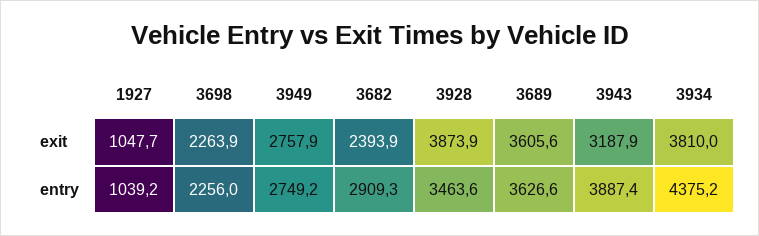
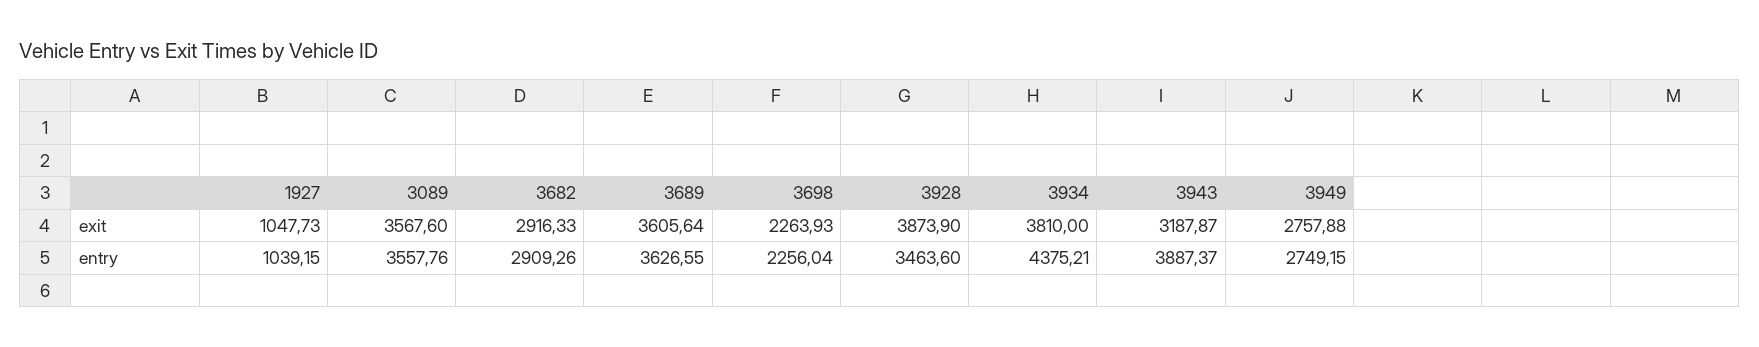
  {
    "1927": {
      "exit": 1047.73,
      "entry": 1039.15
    },
    "3698": {
      "exit": 2263.93,
      "entry": 2256.04
    },
    "3949": {
      "exit": 2757.88,
      "entry": 2749.15
    },
    "3682": {
-     "exit": 2393.9,
+     "exit": 2916.33,
      "entry": 2909.26
    },
    "3928": {
      "exit": 3873.9,
      "entry": 3463.6
    },
    "3689": {
      "exit": 3605.64,
      "entry": 3626.55
    },
    "3943": {
      "exit": 3187.87,
      "entry": 3887.37
    },
    "3934": {
      "exit": 3810,
      "entry": 4375.21
-   }
+   },
+   "3089": {
+     "exit": 3567.6,
+     "entry": 3557.76
+   }
  }

